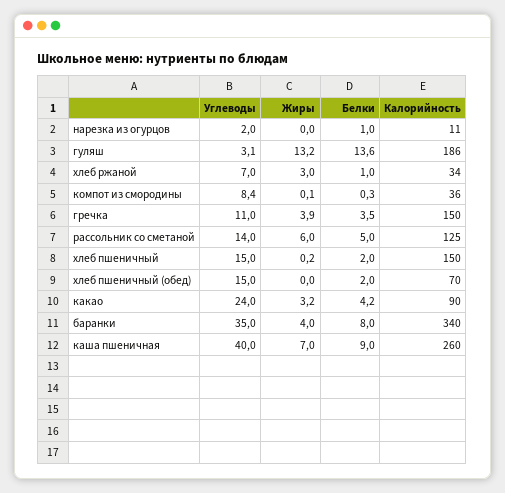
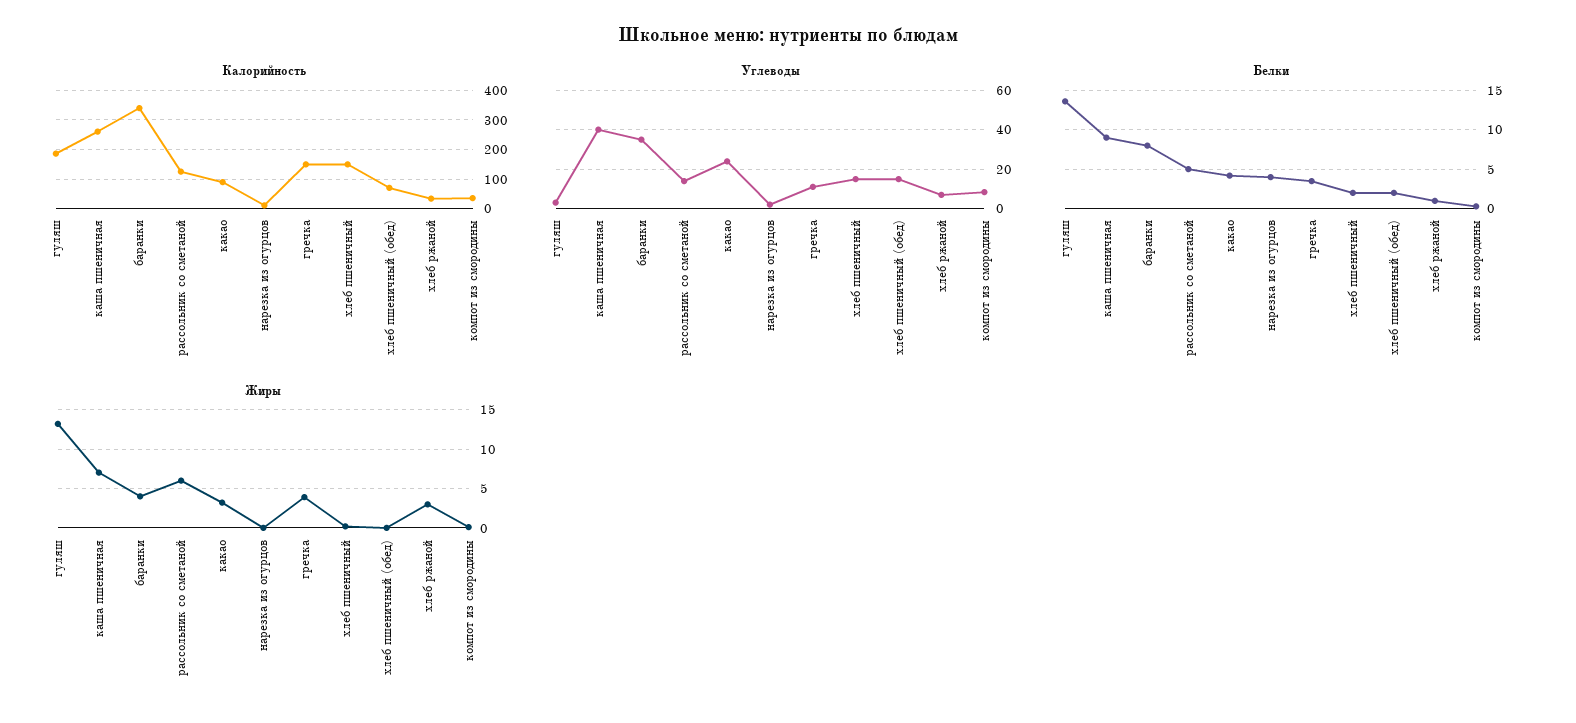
  {
    "Углеводы": {
      "нарезка из огурцов": 2,
      "гуляш": 3.1,
      "хлеб ржаной": 7,
      "компот из смородины": 8.4,
      "гречка": 11,
      "рассольник со сметаной": 14,
      "хлеб пшеничный": 15,
      "хлеб пшеничный (обед)": 15,
      "какао": 24,
      "баранки": 35,
      "каша пшеничная": 40
    },
    "Жиры": {
      "нарезка из огурцов": 0,
      "гуляш": 13.2,
      "хлеб ржаной": 3,
      "компот из смородины": 0.1,
      "гречка": 3.9,
      "рассольник со сметаной": 6,
      "хлеб пшеничный": 0.2,
      "хлеб пшеничный (обед)": 0,
      "какао": 3.2,
      "баранки": 4,
      "каша пшеничная": 7
    },
    "Белки": {
-     "нарезка из огурцов": 1,
+     "нарезка из огурцов": 4,
      "гуляш": 13.6,
      "хлеб ржаной": 1,
      "компот из смородины": 0.3,
      "гречка": 3.5,
      "рассольник со сметаной": 5,
      "хлеб пшеничный": 2,
      "хлеб пшеничный (обед)": 2,
      "какао": 4.2,
      "баранки": 8,
      "каша пшеничная": 9
    },
    "Калорийность": {
      "нарезка из огурцов": 11,
      "гуляш": 186,
      "хлеб ржаной": 34,
      "компот из смородины": 36,
      "гречка": 150,
      "рассольник со сметаной": 125,
      "хлеб пшеничный": 150,
      "хлеб пшеничный (обед)": 70,
      "какао": 90,
      "баранки": 340,
      "каша пшеничная": 260
    }
  }

